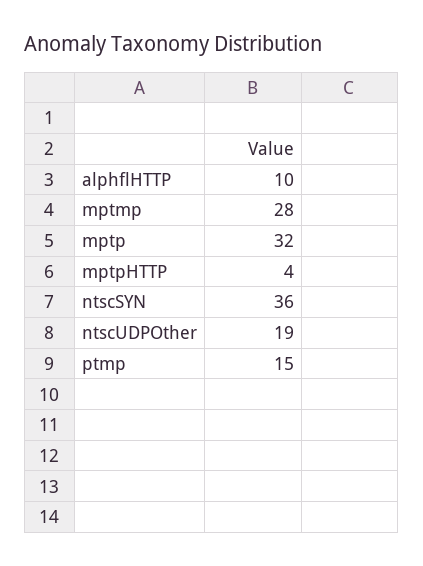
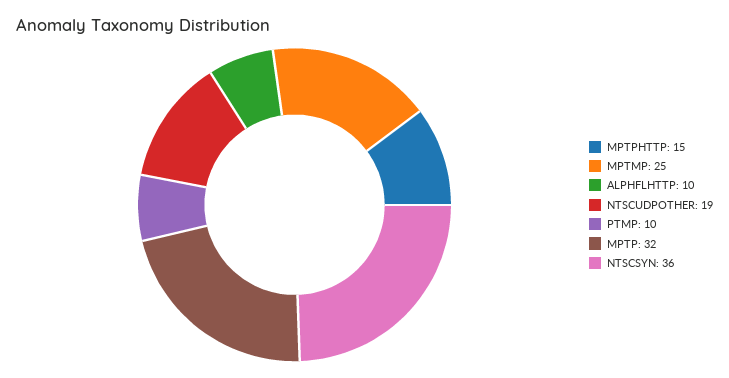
  {
    "alphflHTTP": 10,
-   "mptmp": 28,
+   "mptmp": 25,
    "mptp": 32,
-   "mptpHTTP": 4,
+   "mptpHTTP": 15,
    "ntscSYN": 36,
    "ntscUDPOther": 19,
-   "ptmp": 15
+   "ptmp": 10
  }

